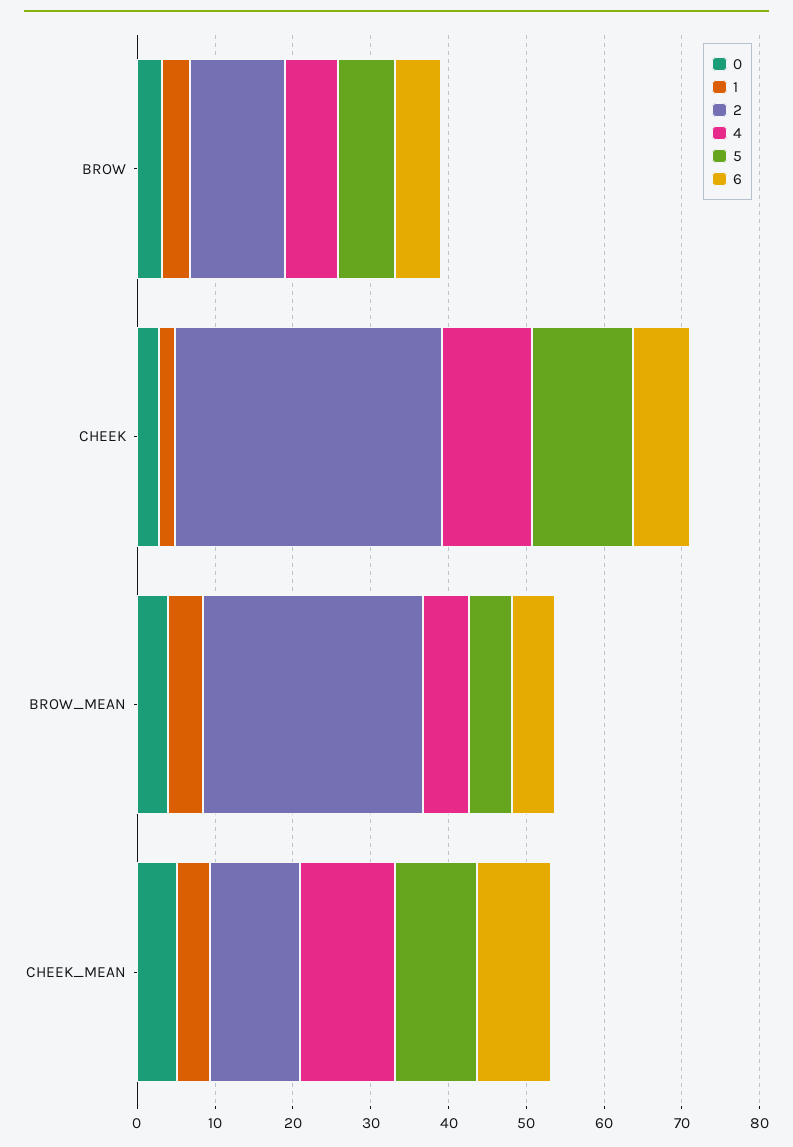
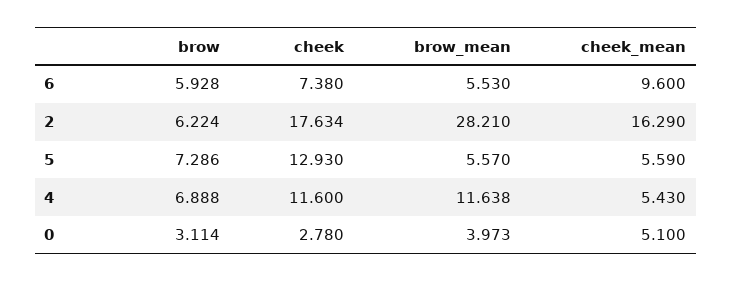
  {
    "0": {
      "BROW": 3.114,
      "CHEEK": 2.78,
      "BROW_MEAN": 3.973,
      "CHEEK_MEAN": 5.1
    },
-   "1": {
-     "BROW": 4,
-     "CHEEK": 2,
-     "BROW_MEAN": 4,
-     "CHEEK_MEAN": 4
-   },
    "2": {
-     "BROW": 12,
+     "BROW": 6.224,
-     "CHEEK": 34,
+     "CHEEK": 17.634,
      "BROW_MEAN": 28.21,
-     "CHEEK_MEAN": 12
+     "CHEEK_MEAN": 16.29
    },
    "4": {
      "BROW": 6.888,
      "CHEEK": 11.6,
-     "BROW_MEAN": 6,
+     "BROW_MEAN": 11.638,
-     "CHEEK_MEAN": 12
+     "CHEEK_MEAN": 5.43
    },
    "5": {
      "BROW": 7.286,
      "CHEEK": 12.93,
      "BROW_MEAN": 5.57,
-     "CHEEK_MEAN": 10
+     "CHEEK_MEAN": 5.59
    },
    "6": {
      "BROW": 5.928,
      "CHEEK": 7.38,
      "BROW_MEAN": 5.53,
      "CHEEK_MEAN": 9.6
    }
  }

